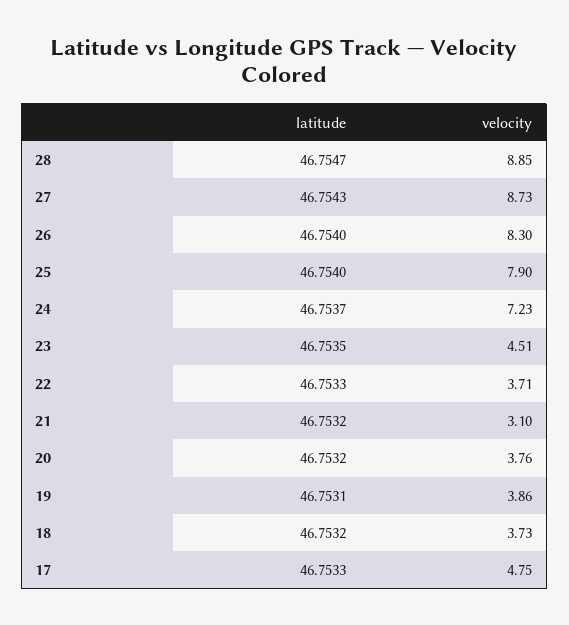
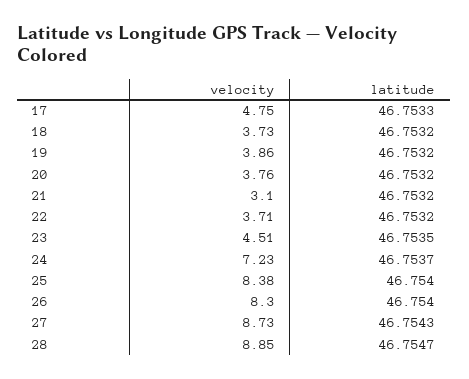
  {
    "latitude": {
      "28": 46.7547,
      "27": 46.7543,
      "26": 46.754,
      "25": 46.754,
      "24": 46.7537,
      "23": 46.7535,
-     "22": 46.7533,
+     "22": 46.7532,
      "21": 46.7532,
      "20": 46.7532,
-     "19": 46.7531,
+     "19": 46.7532,
      "18": 46.7532,
      "17": 46.7533
    },
    "velocity": {
      "28": 8.85,
      "27": 8.73,
      "26": 8.3,
-     "25": 7.9,
+     "25": 8.38,
      "24": 7.23,
      "23": 4.51,
      "22": 3.71,
      "21": 3.1,
      "20": 3.76,
      "19": 3.86,
      "18": 3.73,
      "17": 4.75
    }
  }

